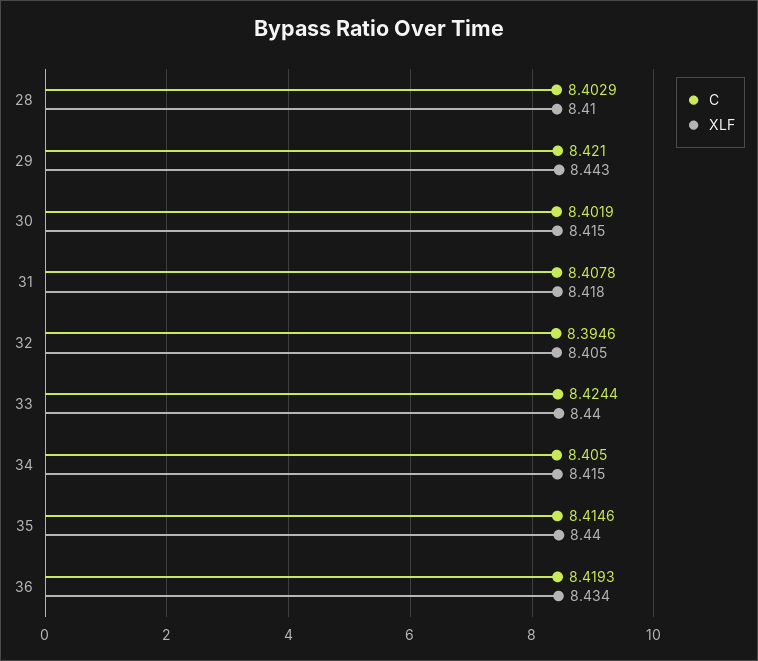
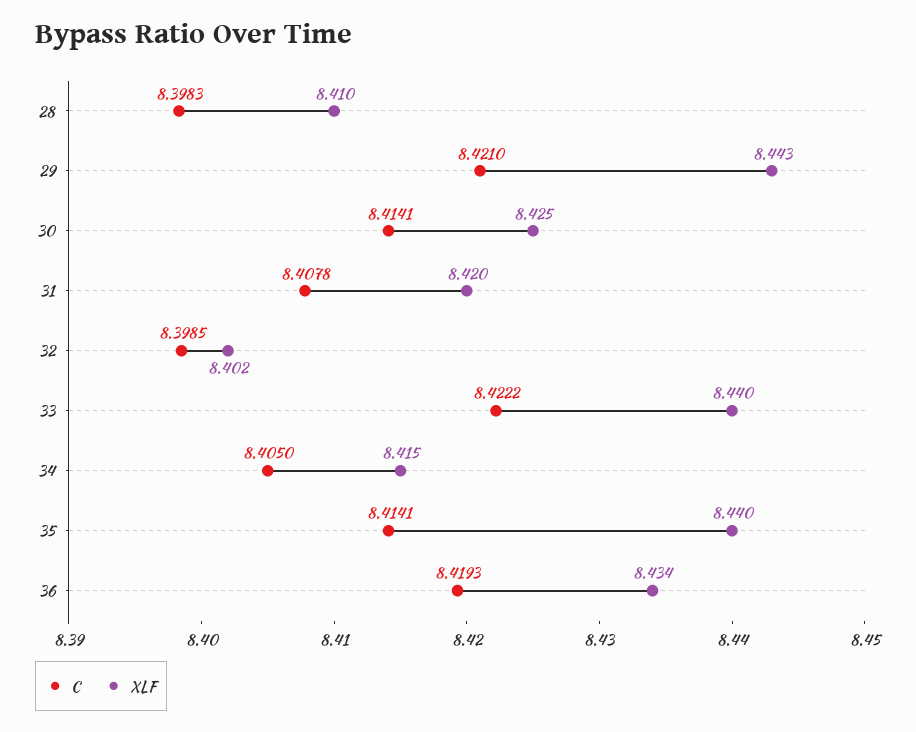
  {
    "C": {
-     "28": 8.4029,
+     "28": 8.3983,
      "29": 8.421,
-     "30": 8.4019,
+     "30": 8.4141,
      "31": 8.4078,
-     "32": 8.3946,
+     "32": 8.3985,
-     "33": 8.4244,
+     "33": 8.4222,
      "34": 8.405,
-     "35": 8.4146,
+     "35": 8.4141,
      "36": 8.4193
    },
    "XLF": {
      "28": 8.41,
      "29": 8.443,
-     "30": 8.415,
+     "30": 8.425,
-     "31": 8.418,
+     "31": 8.42,
-     "32": 8.405,
+     "32": 8.402,
      "33": 8.44,
      "34": 8.415,
      "35": 8.44,
      "36": 8.434
    }
  }

